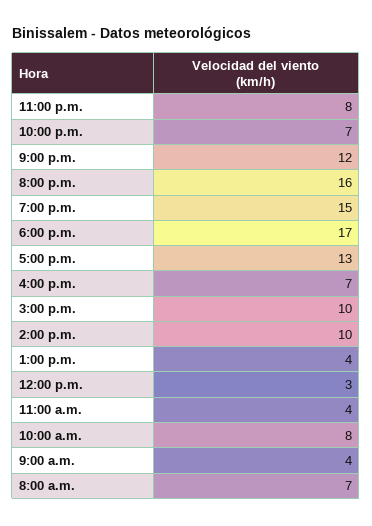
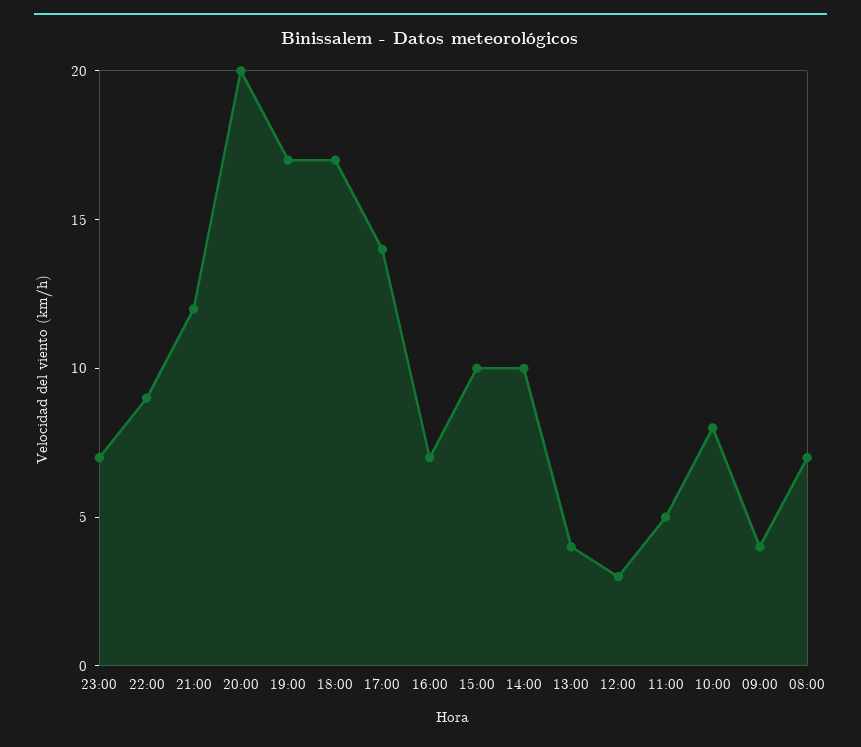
  {
-   "11:00 p.m.": 8,
+   "11:00 p.m.": 7,
-   "10:00 p.m.": 7,
+   "10:00 p.m.": 9,
    "9:00 p.m.": 12,
-   "8:00 p.m.": 16,
+   "8:00 p.m.": 20,
-   "7:00 p.m.": 15,
+   "7:00 p.m.": 17,
    "6:00 p.m.": 17,
-   "5:00 p.m.": 13,
+   "5:00 p.m.": 14,
    "4:00 p.m.": 7,
    "3:00 p.m.": 10,
    "2:00 p.m.": 10,
    "1:00 p.m.": 4,
    "12:00 p.m.": 3,
-   "11:00 a.m.": 4,
+   "11:00 a.m.": 5,
    "10:00 a.m.": 8,
    "9:00 a.m.": 4,
    "8:00 a.m.": 7
  }

